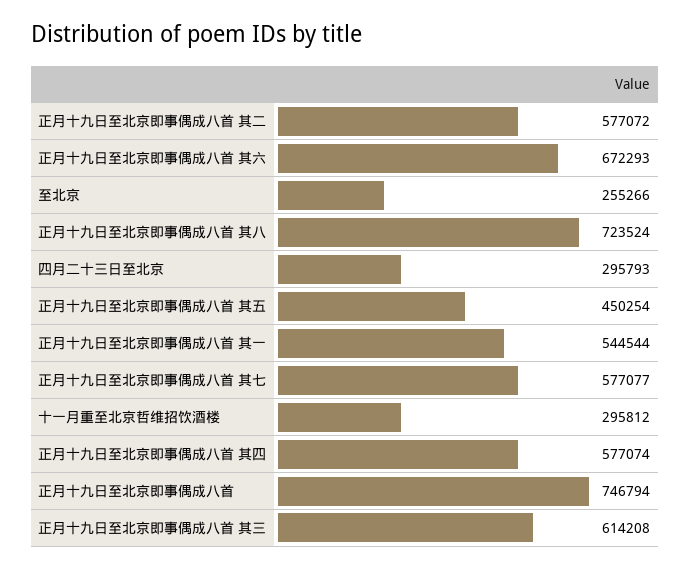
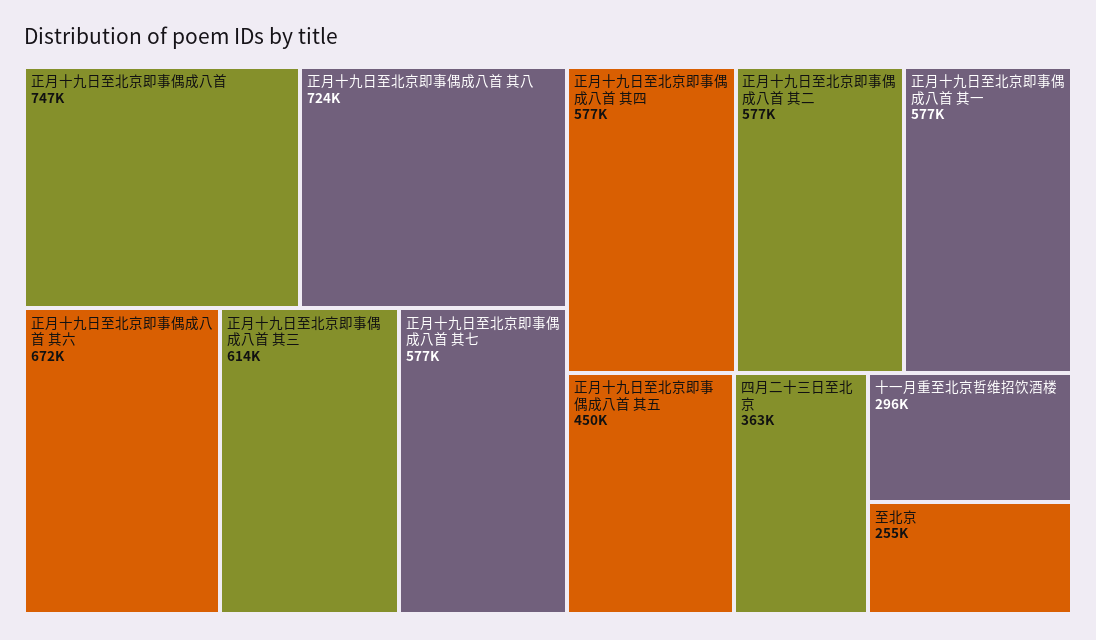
  {
    "正月十九日至北京即事偶成八首 其二": 577072,
    "正月十九日至北京即事偶成八首 其六": 672293,
    "至北京": 255266,
    "正月十九日至北京即事偶成八首 其八": 723524,
-   "四月二十三日至北京": 295793,
+   "四月二十三日至北京": 363000,
    "正月十九日至北京即事偶成八首 其五": 450254,
-   "正月十九日至北京即事偶成八首 其一": 544544,
+   "正月十九日至北京即事偶成八首 其一": 577000,
    "正月十九日至北京即事偶成八首 其七": 577077,
    "十一月重至北京哲维招饮酒楼": 295812,
    "正月十九日至北京即事偶成八首 其四": 577074,
    "正月十九日至北京即事偶成八首": 746794,
    "正月十九日至北京即事偶成八首 其三": 614208
  }

